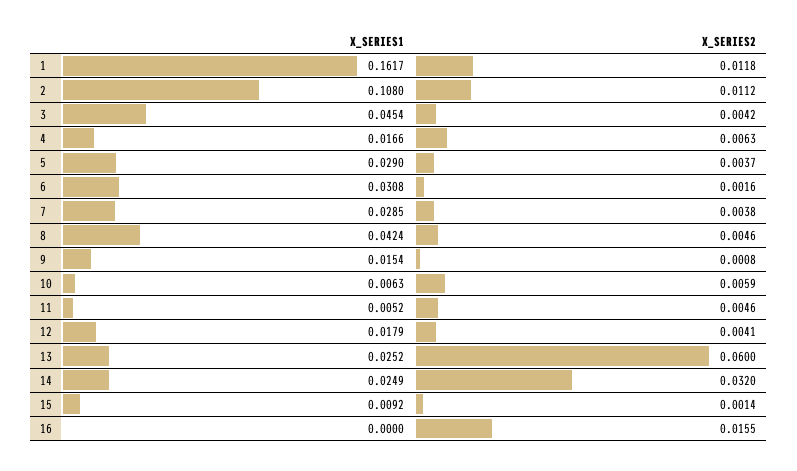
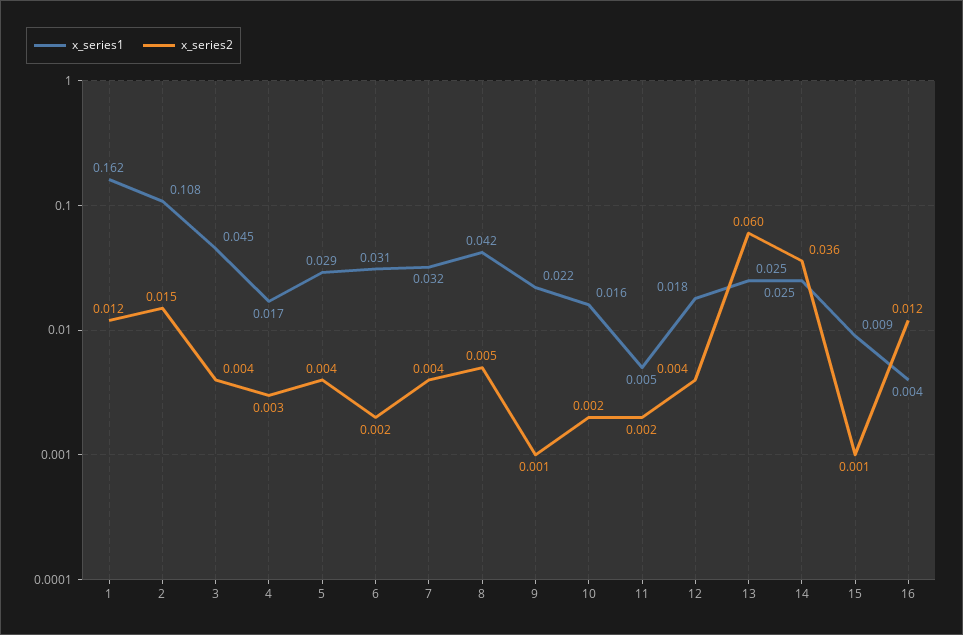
  {
    "X_SERIES1": {
      "1": 0.1617,
      "2": 0.108,
      "3": 0.0454,
      "4": 0.0166,
      "5": 0.029,
      "6": 0.0308,
-     "7": 0.0285,
+     "7": 0.032,
      "8": 0.0424,
-     "9": 0.0154,
+     "9": 0.022,
-     "10": 0.0063,
+     "10": 0.016,
      "11": 0.0052,
      "12": 0.0179,
      "13": 0.0252,
      "14": 0.0249,
      "15": 0.0092,
-     "16": 0
+     "16": 0.004
    },
    "X_SERIES2": {
      "1": 0.0118,
-     "2": 0.0112,
+     "2": 0.015,
      "3": 0.0042,
-     "4": 0.0063,
+     "4": 0.003,
      "5": 0.0037,
      "6": 0.0016,
      "7": 0.0038,
      "8": 0.0046,
      "9": 0.0008,
-     "10": 0.0059,
+     "10": 0.002,
-     "11": 0.0046,
+     "11": 0.002,
      "12": 0.0041,
      "13": 0.06,
-     "14": 0.032,
+     "14": 0.036,
      "15": 0.0014,
-     "16": 0.0155
+     "16": 0.012
    }
  }

